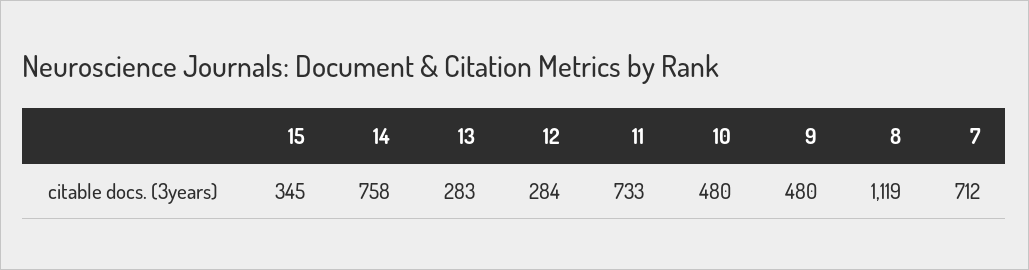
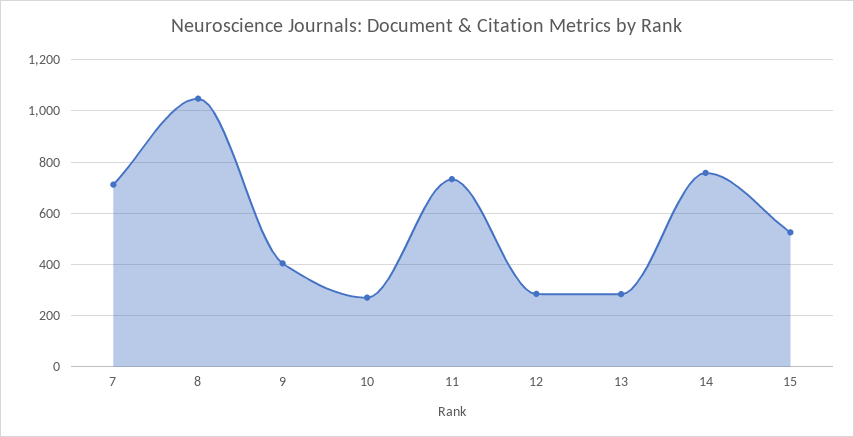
  {
-   "15": 345,
+   "15": 525,
    "14": 758,
    "13": 283,
    "12": 284,
    "11": 733,
-   "10": 480,
+   "10": 275,
-   "9": 480,
+   "9": 400,
-   "8": 1119,
+   "8": 1050,
    "7": 712
  }

